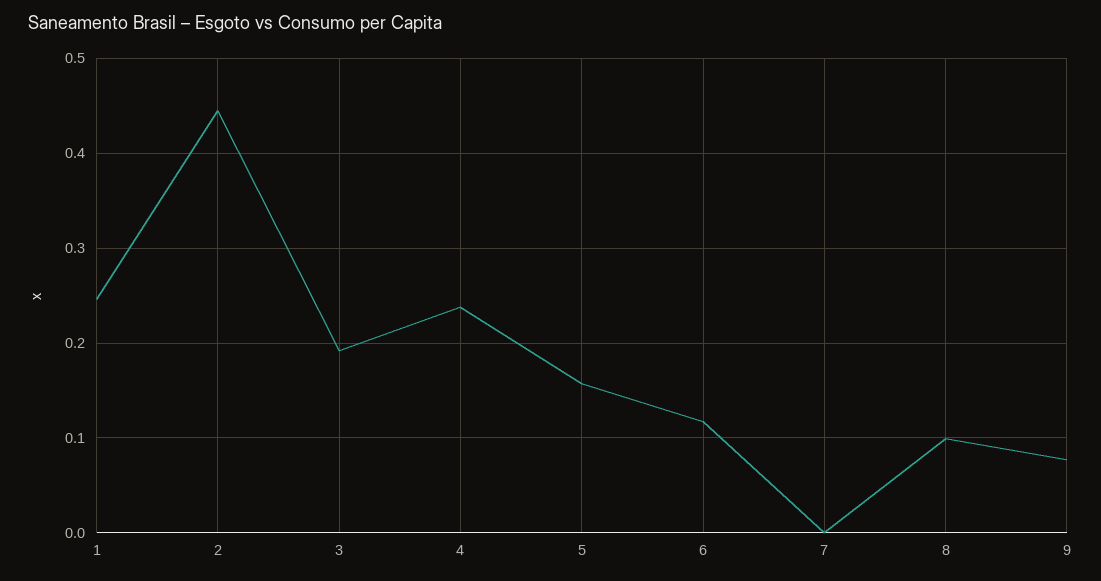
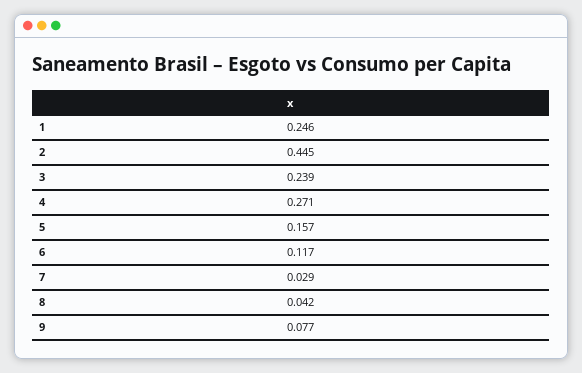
  {
    "1": 0.246,
    "2": 0.445,
-   "3": 0.19,
+   "3": 0.239,
-   "4": 0.24,
+   "4": 0.271,
    "5": 0.157,
    "6": 0.117,
-   "7": 0,
+   "7": 0.029,
-   "8": 0.1,
+   "8": 0.042,
    "9": 0.077
  }

